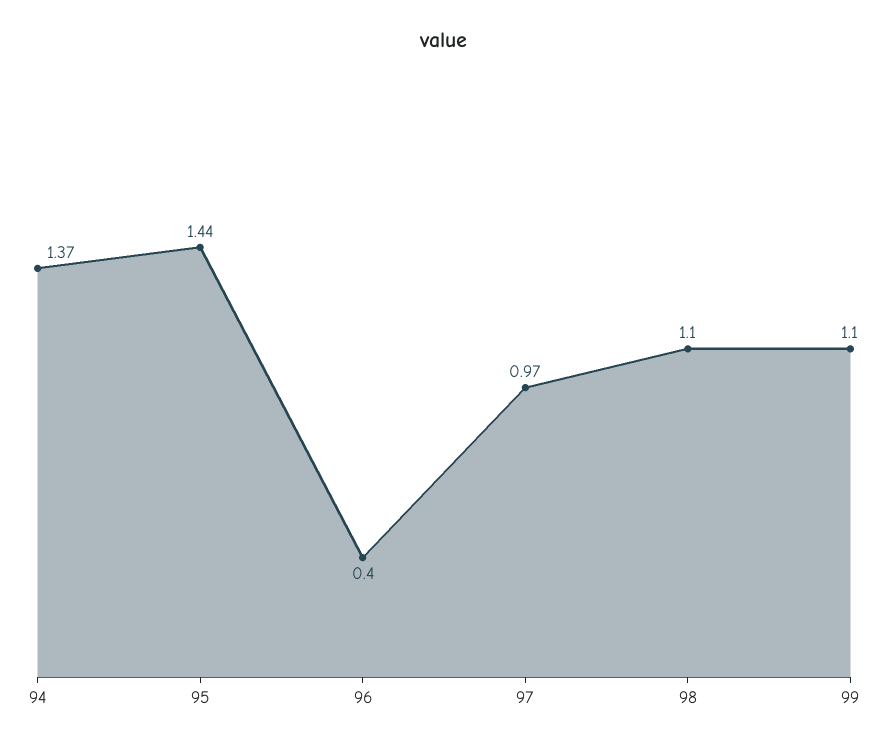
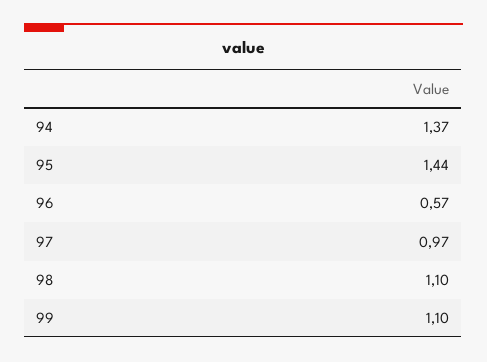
  {
    "94": 1.37,
    "95": 1.44,
-   "96": 0.4,
+   "96": 0.57,
    "97": 0.97,
    "98": 1.1,
    "99": 1.1
  }

